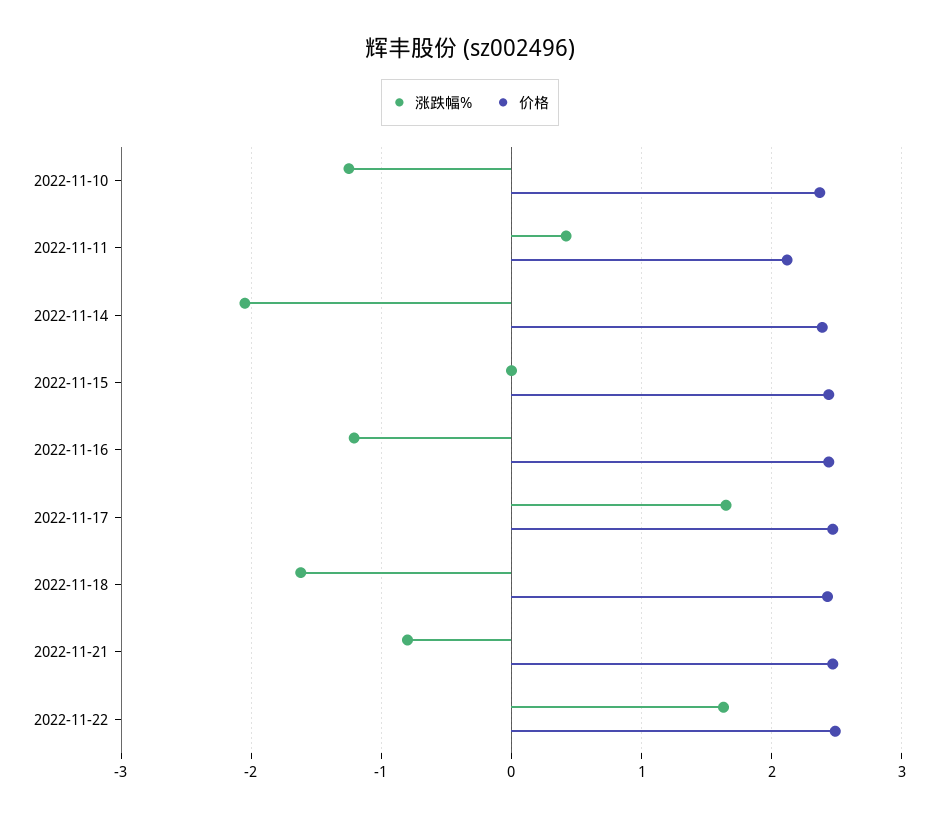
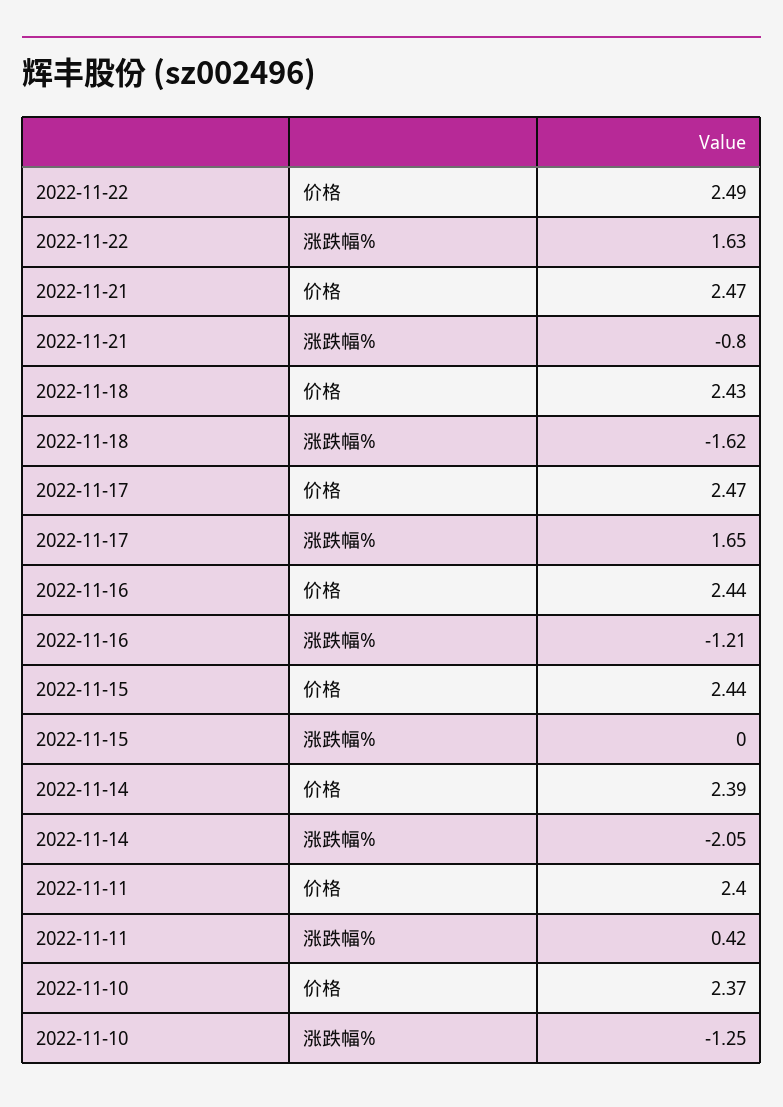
  {
    "涨跌幅%": {
      "2022-11-10": -1.25,
      "2022-11-11": 0.42,
      "2022-11-14": -2.05,
      "2022-11-15": 0,
      "2022-11-16": -1.21,
      "2022-11-17": 1.65,
      "2022-11-18": -1.62,
      "2022-11-21": -0.8,
      "2022-11-22": 1.63
    },
    "价格": {
      "2022-11-10": 2.37,
-     "2022-11-11": 2.1,
+     "2022-11-11": 2.4,
      "2022-11-14": 2.39,
      "2022-11-15": 2.44,
      "2022-11-16": 2.44,
      "2022-11-17": 2.47,
      "2022-11-18": 2.43,
      "2022-11-21": 2.47,
      "2022-11-22": 2.49
    }
  }

